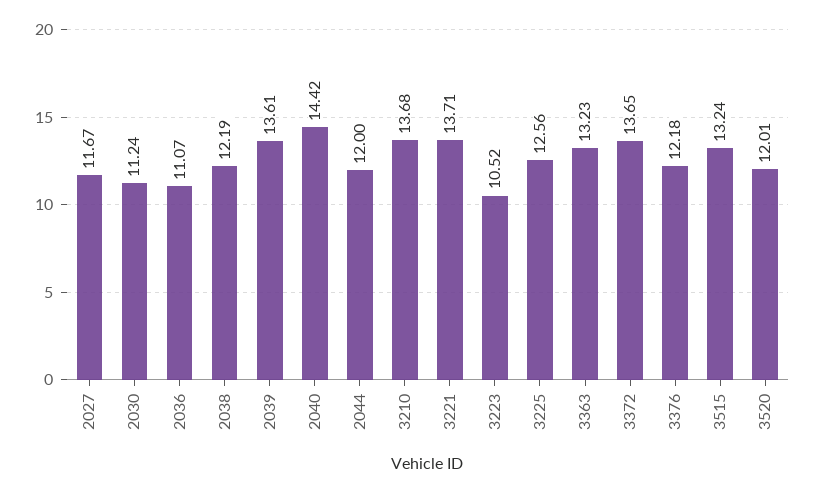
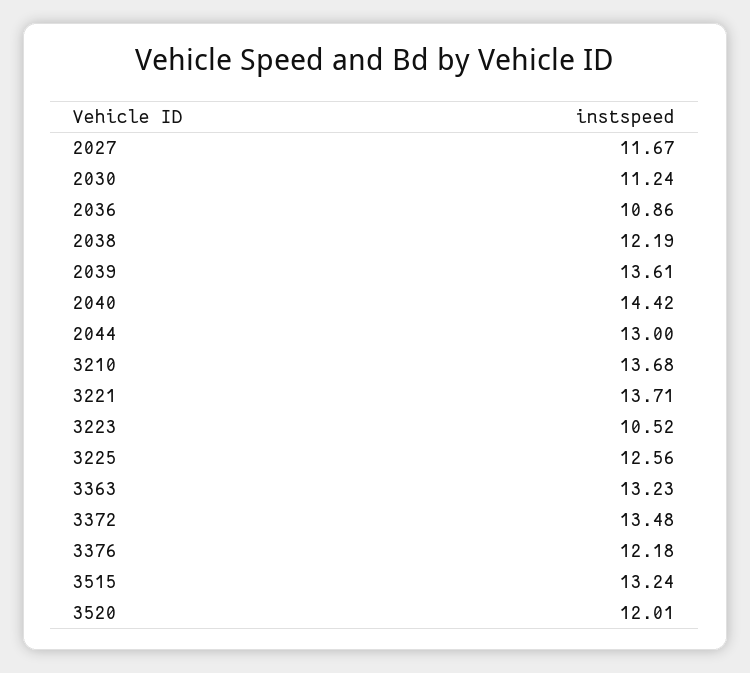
  {
    "2027": 11.67,
    "2030": 11.24,
-   "2036": 11.07,
+   "2036": 10.86,
    "2038": 12.19,
    "2039": 13.61,
    "2040": 14.42,
-   "2044": 12,
+   "2044": 13,
    "3210": 13.68,
    "3221": 13.71,
    "3223": 10.52,
    "3225": 12.56,
    "3363": 13.23,
-   "3372": 13.65,
+   "3372": 13.48,
    "3376": 12.18,
    "3515": 13.24,
    "3520": 12.01
  }

